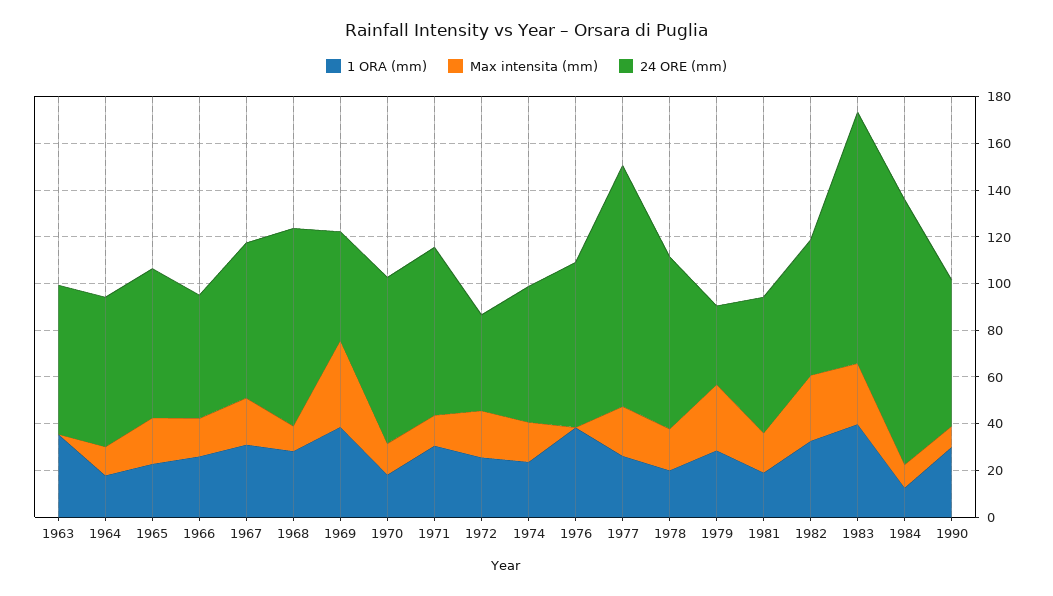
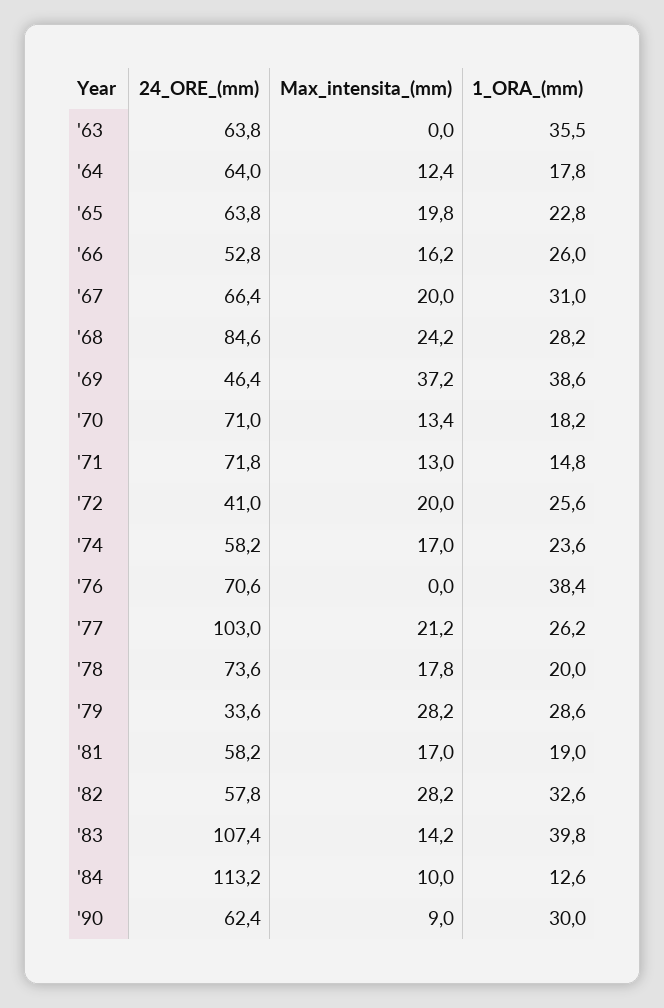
  {
    "1 ORA (mm)": {
      "1963": 35.5,
      "1964": 17.8,
      "1965": 22.8,
      "1966": 26,
      "1967": 31,
      "1968": 28.2,
      "1969": 38.6,
      "1970": 18.2,
-     "1971": 30,
+     "1971": 14.8,
      "1972": 25.6,
      "1974": 23.6,
      "1976": 38.4,
      "1977": 26.2,
      "1978": 20,
      "1979": 28.6,
      "1981": 19,
      "1982": 32.6,
      "1983": 39.8,
      "1984": 12.6,
      "1990": 30
    },
    "Max intensita (mm)": {
      "1963": 0,
      "1964": 12.4,
      "1965": 19.8,
      "1966": 16.2,
      "1967": 20,
-     "1968": 10,
+     "1968": 24.2,
      "1969": 37.2,
      "1970": 13.4,
      "1971": 13,
      "1972": 20,
      "1974": 17,
      "1976": 0,
      "1977": 21.2,
      "1978": 17.8,
      "1979": 28.2,
      "1981": 17,
      "1982": 28.2,
-     "1983": 25,
+     "1983": 14.2,
      "1984": 10,
      "1990": 9
    },
    "24 ORE (mm)": {
      "1963": 63.8,
      "1964": 64,
      "1965": 63.8,
      "1966": 52.8,
      "1967": 66.4,
      "1968": 84.6,
      "1969": 46.4,
      "1970": 71,
      "1971": 71.8,
      "1972": 41,
      "1974": 58.2,
      "1976": 70.6,
      "1977": 103,
      "1978": 73.6,
      "1979": 33.6,
      "1981": 58.2,
      "1982": 57.8,
      "1983": 107.4,
      "1984": 113.2,
      "1990": 62.4
    }
  }

